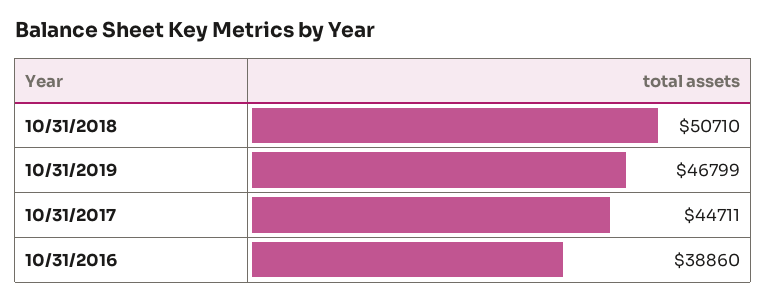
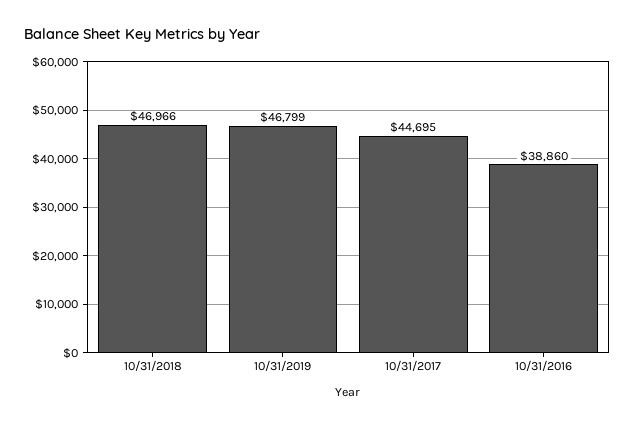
  {
-   "10/31/2018": 50710,
+   "10/31/2018": 46966,
    "10/31/2019": 46799,
-   "10/31/2017": 44711,
+   "10/31/2017": 44695,
    "10/31/2016": 38860
  }

